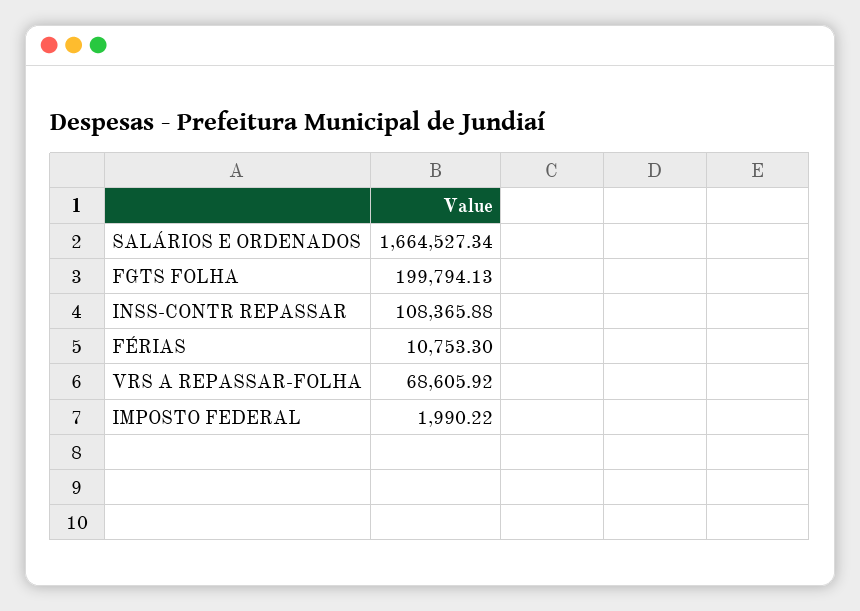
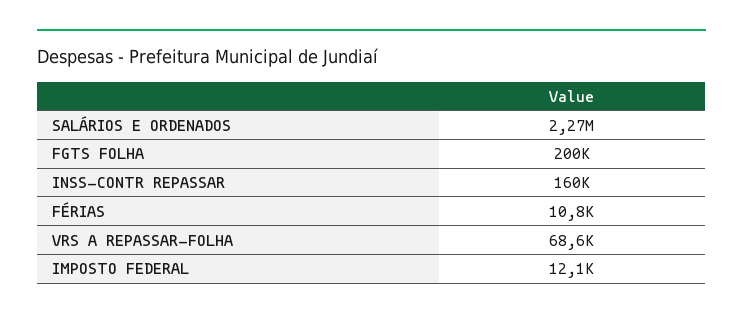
  {
-   "SALÁRIOS E ORDENADOS": 1664527.34,
+   "SALÁRIOS E ORDENADOS": 2270000,
    "FGTS FOLHA": 199794.13,
-   "INSS-CONTR REPASSAR": 108365.88,
+   "INSS-CONTR REPASSAR": 160000,
    "FÉRIAS": 10753.3,
    "VRS A REPASSAR-FOLHA": 68605.92,
-   "IMPOSTO FEDERAL": 1990.22
+   "IMPOSTO FEDERAL": 12100
  }

